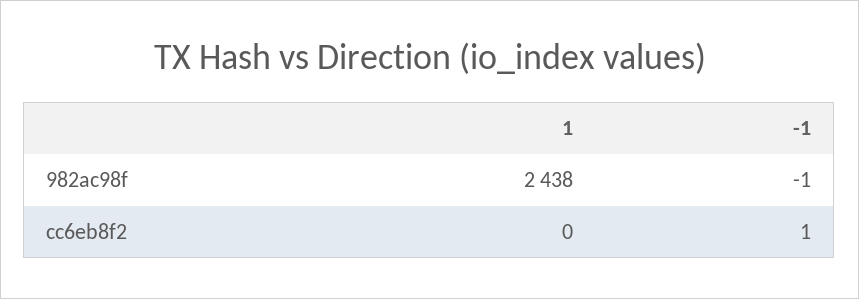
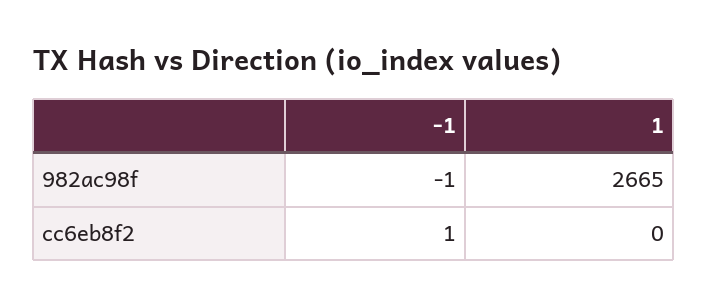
  {
    "1": {
-     "982ac98f": 2438,
+     "982ac98f": 2665,
      "cc6eb8f2": 0
    },
    "-1": {
      "982ac98f": -1,
      "cc6eb8f2": 1
    }
  }

